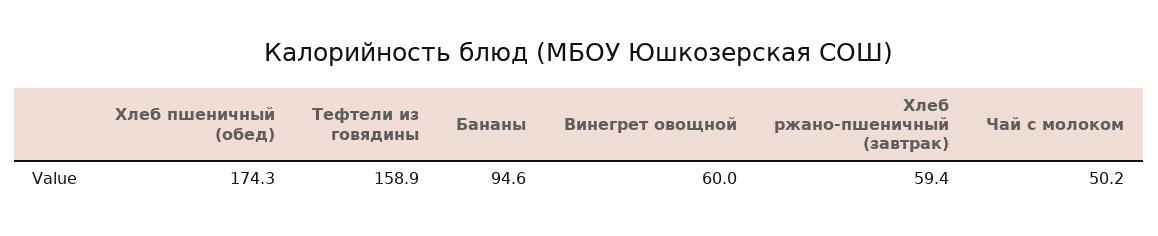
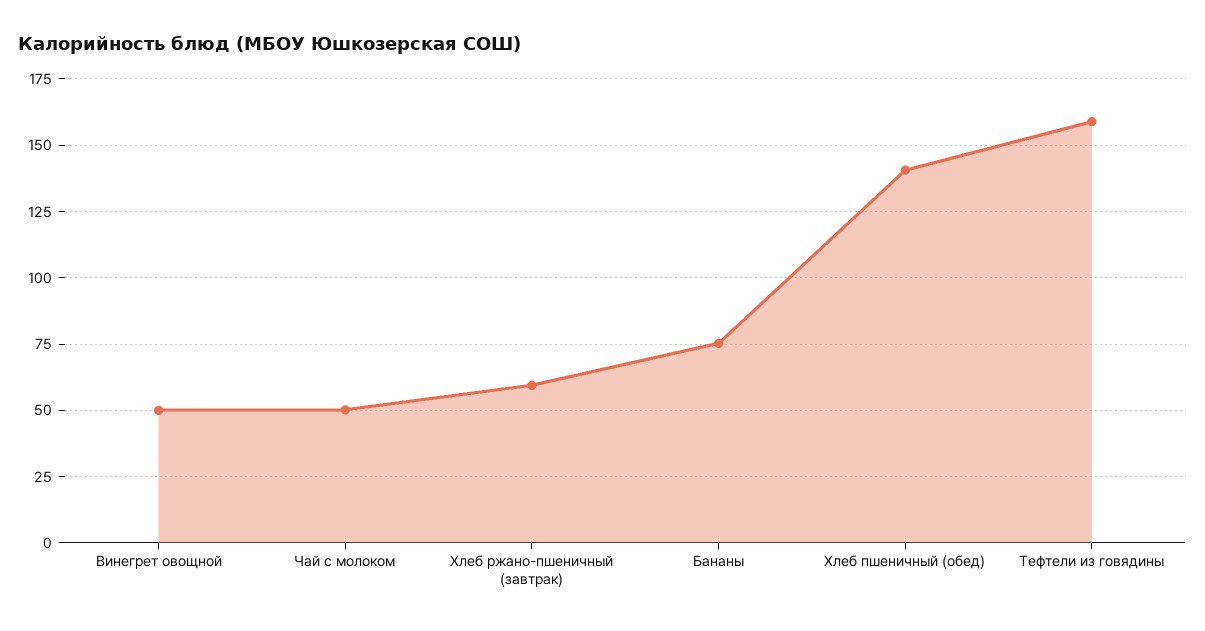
  {
-   "Хлеб пшеничный (обед)": 174.3,
+   "Хлеб пшеничный (обед)": 140,
    "Тефтели из говядины": 158.9,
-   "Бананы": 94.6,
+   "Бананы": 75,
-   "Винегрет овощной": 60,
+   "Винегрет овощной": 50,
    "Хлеб ржано-пшеничный (завтрак)": 59.4,
    "Чай с молоком": 50.2
  }

